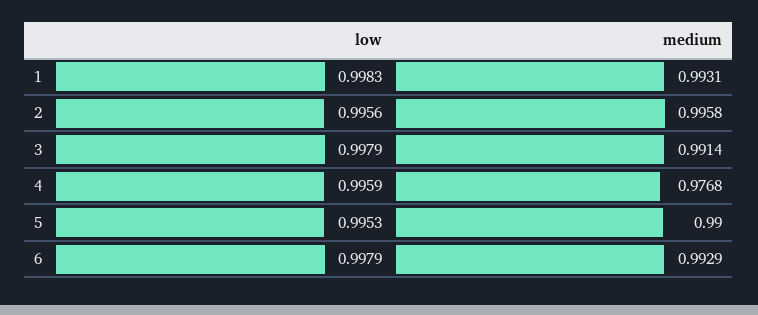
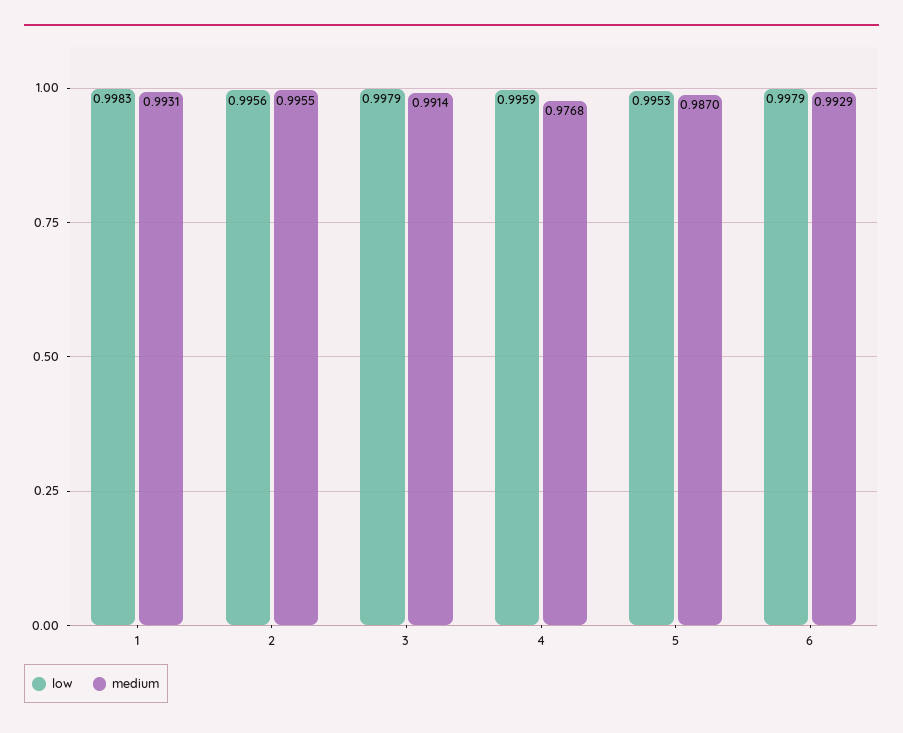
  {
    "low": {
      "1": 0.9983,
      "2": 0.9956,
      "3": 0.9979,
      "4": 0.9959,
      "5": 0.9953,
      "6": 0.9979
    },
    "medium": {
      "1": 0.9931,
-     "2": 0.9958,
+     "2": 0.9955,
      "3": 0.9914,
      "4": 0.9768,
-     "5": 0.99,
+     "5": 0.987,
      "6": 0.9929
    }
  }

